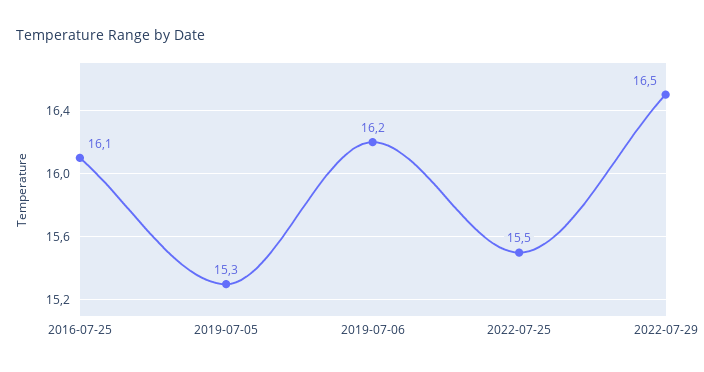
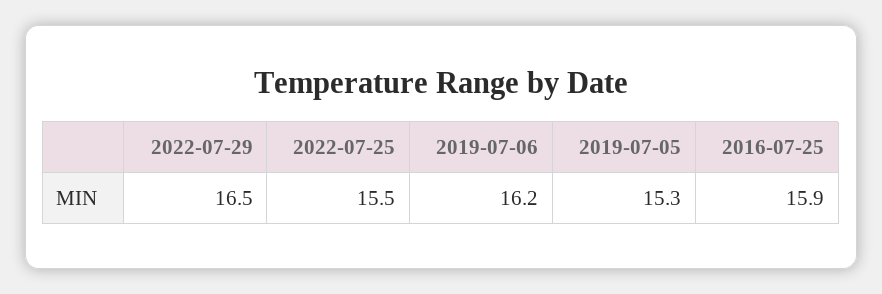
  {
-   "2016-07-25": 16.1,
+   "2016-07-25": 15.9,
    "2019-07-05": 15.3,
    "2019-07-06": 16.2,
    "2022-07-25": 15.5,
    "2022-07-29": 16.5
  }

